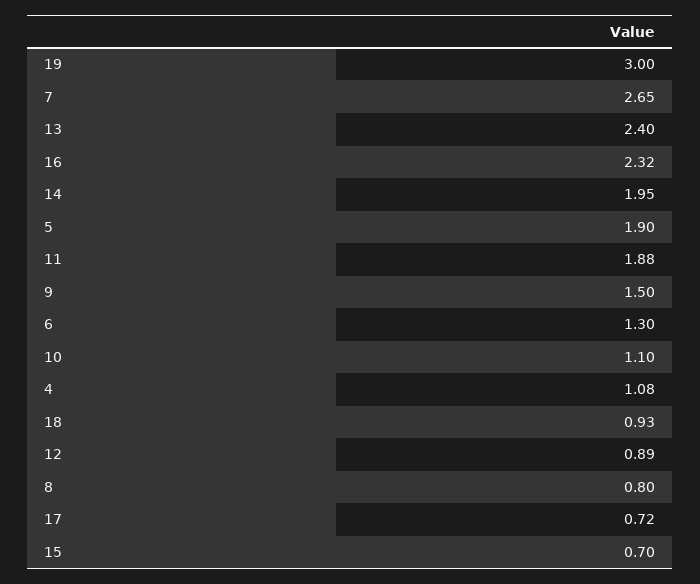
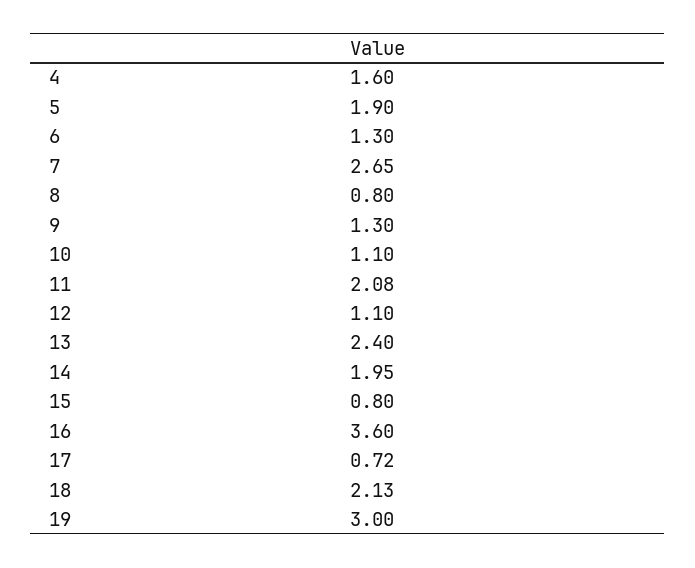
  {
    "19": 3,
    "7": 2.65,
    "13": 2.4,
-   "16": 2.32,
+   "16": 3.6,
    "14": 1.95,
    "5": 1.9,
-   "11": 1.88,
+   "11": 2.08,
-   "9": 1.5,
+   "9": 1.3,
    "6": 1.3,
    "10": 1.1,
-   "4": 1.08,
+   "4": 1.6,
-   "18": 0.93,
+   "18": 2.13,
-   "12": 0.89,
+   "12": 1.1,
    "8": 0.8,
    "17": 0.72,
-   "15": 0.7
+   "15": 0.8
  }

